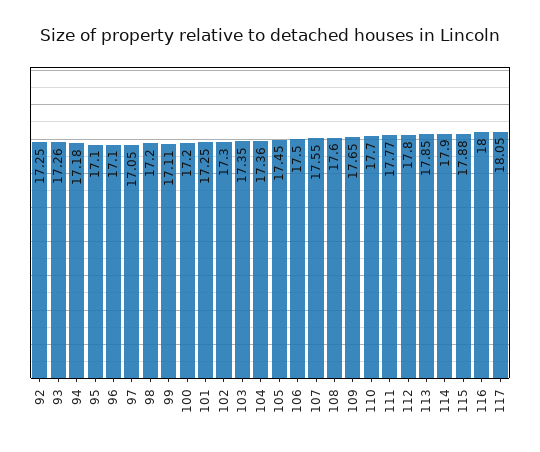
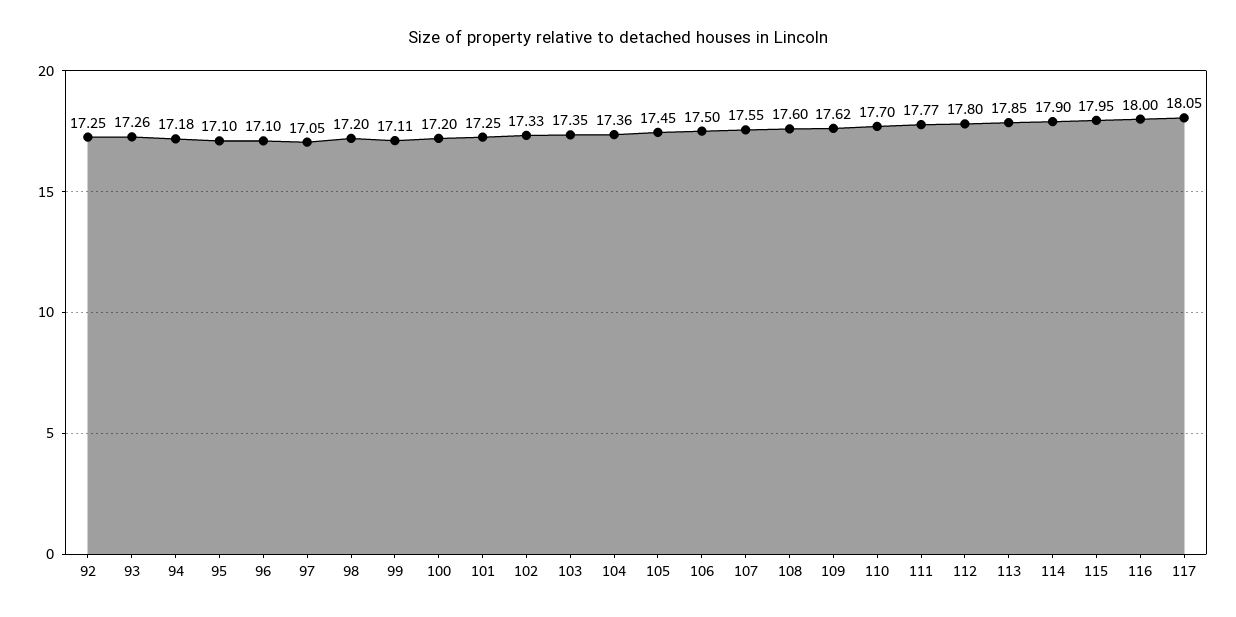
  {
    "92": 17.25,
    "93": 17.26,
    "94": 17.18,
    "95": 17.1,
    "96": 17.1,
    "97": 17.05,
    "98": 17.2,
    "99": 17.11,
    "100": 17.2,
    "101": 17.25,
-   "102": 17.3,
+   "102": 17.33,
    "103": 17.35,
    "104": 17.36,
    "105": 17.45,
    "106": 17.5,
    "107": 17.55,
    "108": 17.6,
-   "109": 17.65,
+   "109": 17.62,
    "110": 17.7,
    "111": 17.77,
    "112": 17.8,
    "113": 17.85,
    "114": 17.9,
-   "115": 17.88,
+   "115": 17.95,
    "116": 18,
    "117": 18.05
  }

